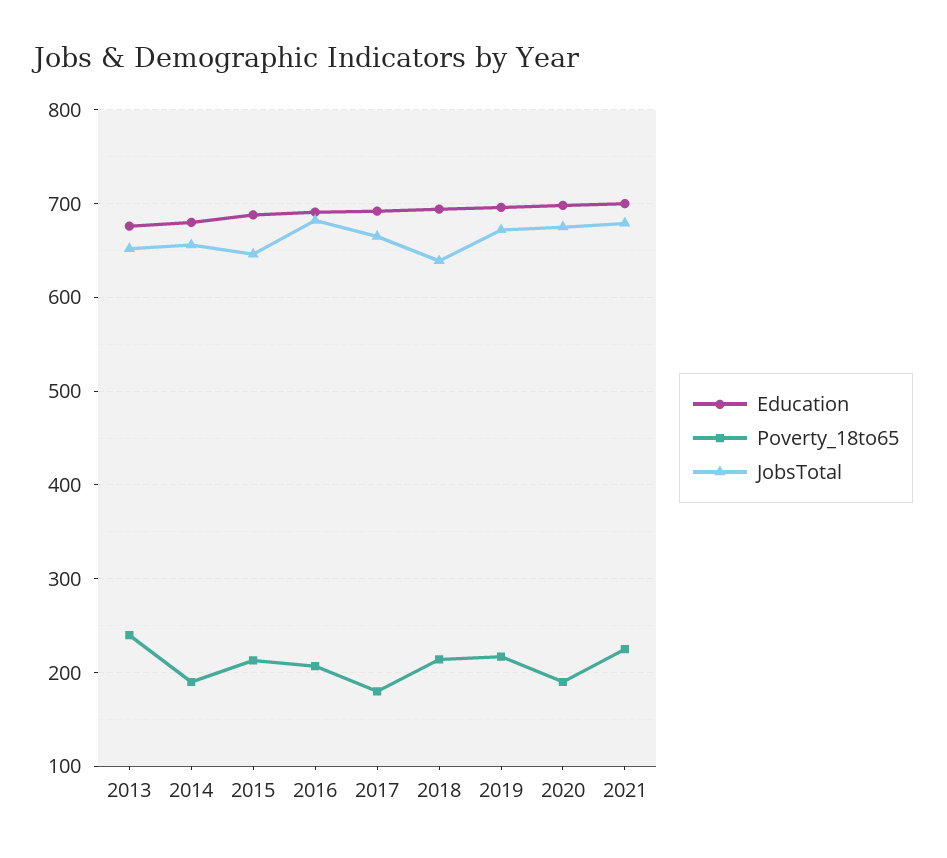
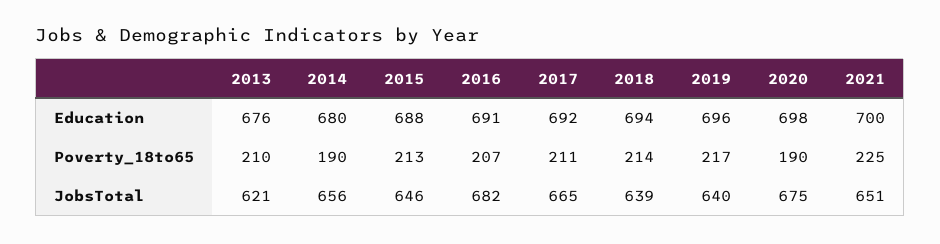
  {
    "Education": {
      "2013": 676,
      "2014": 680,
      "2015": 688,
      "2016": 691,
      "2017": 692,
      "2018": 694,
      "2019": 696,
      "2020": 698,
      "2021": 700
    },
    "Poverty_18to65": {
-     "2013": 240,
+     "2013": 210,
      "2014": 190,
      "2015": 213,
      "2016": 207,
-     "2017": 180,
+     "2017": 211,
      "2018": 214,
      "2019": 217,
      "2020": 190,
      "2021": 225
    },
    "JobsTotal": {
-     "2013": 650,
+     "2013": 621,
      "2014": 656,
      "2015": 646,
      "2016": 682,
      "2017": 665,
      "2018": 639,
-     "2019": 670,
+     "2019": 640,
      "2020": 675,
-     "2021": 680
+     "2021": 651
    }
  }

